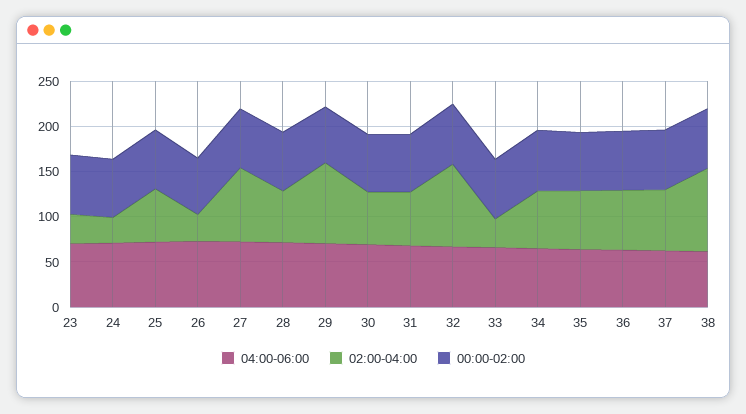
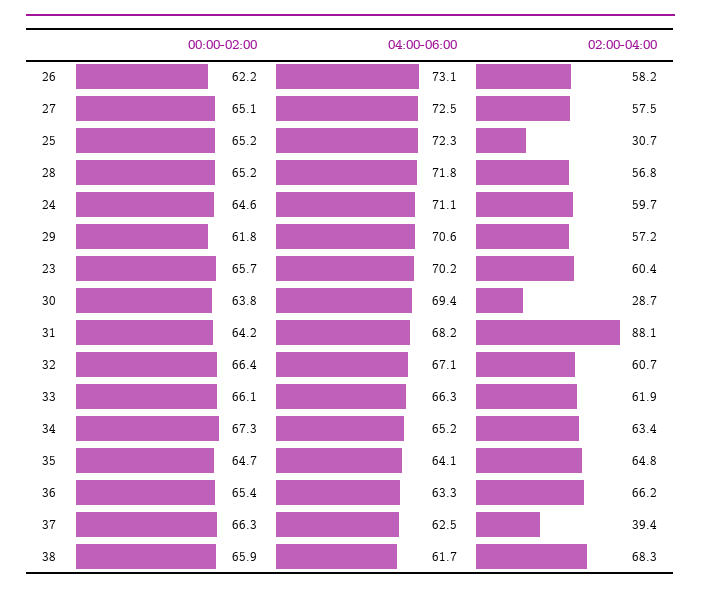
  {
    "04:00-06:00": {
      "23": 70.2,
      "24": 71.1,
      "25": 72.3,
      "26": 73.1,
      "27": 72.5,
      "28": 71.8,
      "29": 70.6,
      "30": 69.4,
      "31": 68.2,
      "32": 67.1,
      "33": 66.3,
      "34": 65.2,
      "35": 64.1,
      "36": 63.3,
      "37": 62.5,
      "38": 61.7
    },
    "02:00-04:00": {
-     "23": 30,
+     "23": 60.4,
-     "24": 30,
+     "24": 59.7,
-     "25": 60,
+     "25": 30.7,
-     "26": 30,
+     "26": 58.2,
-     "27": 80,
+     "27": 57.5,
      "28": 56.8,
-     "29": 90,
+     "29": 57.2,
-     "30": 60,
+     "30": 28.7,
-     "31": 60,
+     "31": 88.1,
-     "32": 90,
+     "32": 60.7,
-     "33": 30,
+     "33": 61.9,
      "34": 63.4,
      "35": 64.8,
      "36": 66.2,
-     "37": 70,
+     "37": 39.4,
-     "38": 90
+     "38": 68.3
    },
    "00:00-02:00": {
      "23": 65.7,
      "24": 64.6,
      "25": 65.2,
      "26": 62.2,
      "27": 65.1,
      "28": 65.2,
      "29": 61.8,
      "30": 63.8,
      "31": 64.2,
      "32": 66.4,
      "33": 66.1,
      "34": 67.3,
      "35": 64.7,
      "36": 65.4,
      "37": 66.3,
      "38": 65.9
    }
  }

